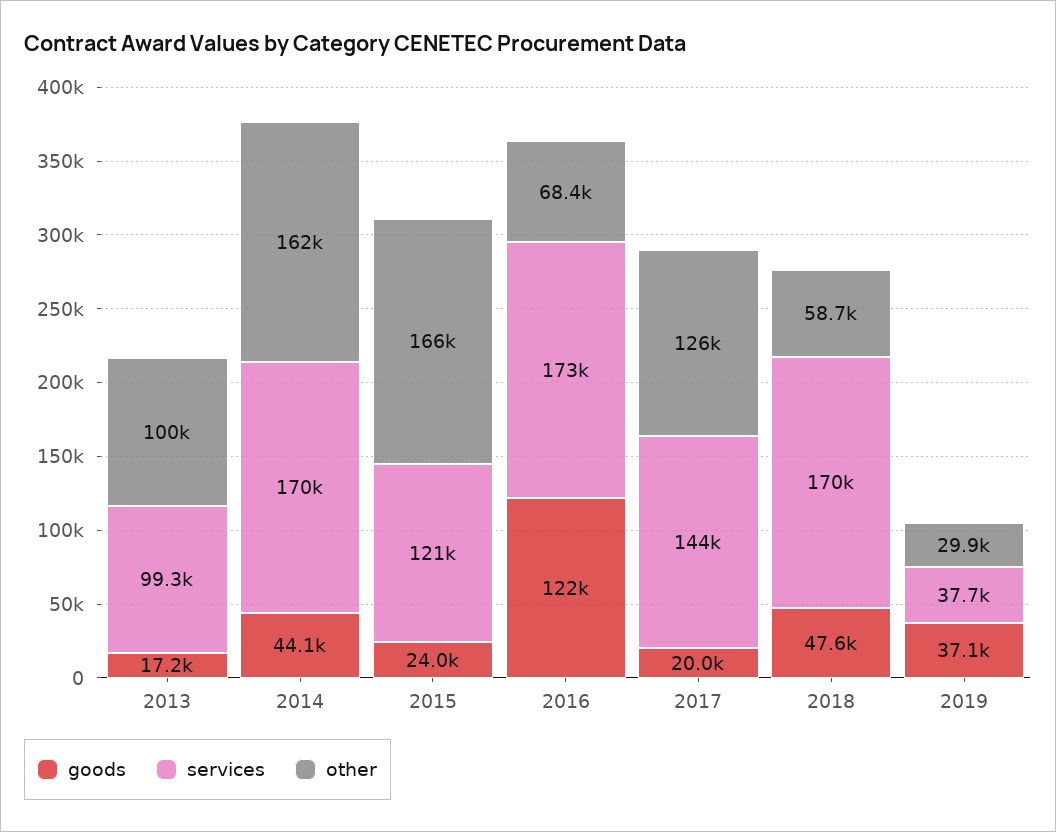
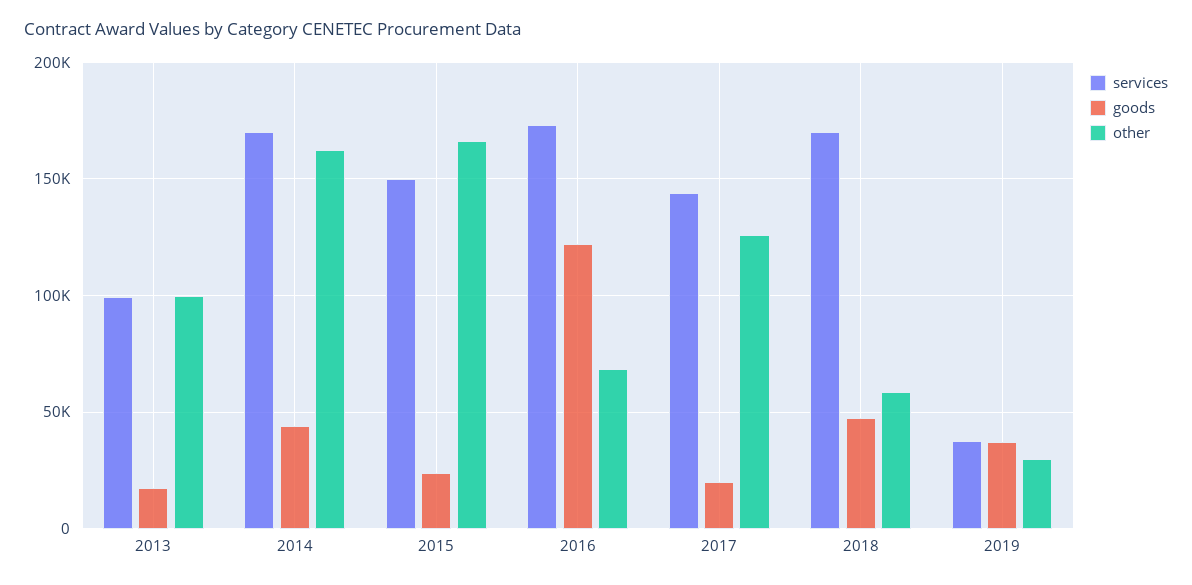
  {
    "goods": {
      "2013": 17200,
      "2014": 44100,
      "2015": 24000,
      "2016": 122000,
      "2017": 20000,
      "2018": 47600,
      "2019": 37100
    },
    "services": {
      "2013": 99300,
      "2014": 170000,
-     "2015": 121000,
+     "2015": 150000,
      "2016": 173000,
      "2017": 144000,
      "2018": 170000,
      "2019": 37700
    },
    "other": {
      "2013": 100000,
      "2014": 162000,
      "2015": 166000,
      "2016": 68400,
      "2017": 126000,
      "2018": 58700,
      "2019": 29900
    }
  }

